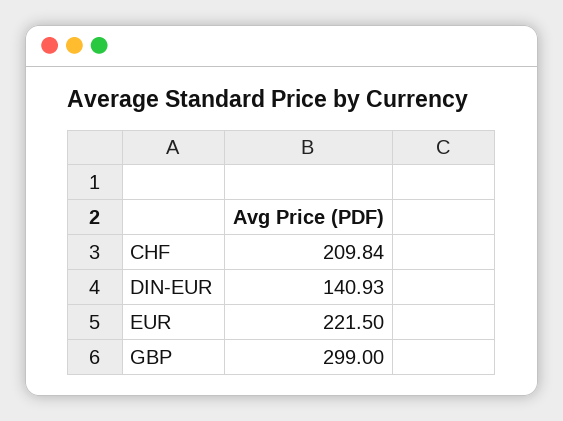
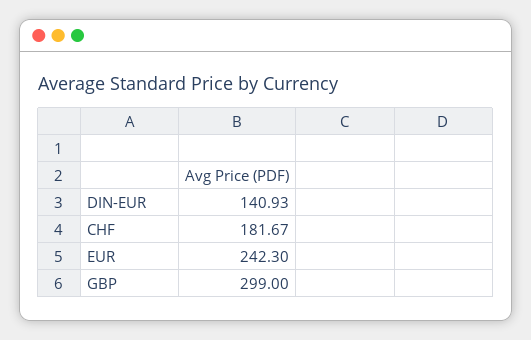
  {
-   "CHF": 209.84,
+   "CHF": 181.67,
    "DIN-EUR": 140.93,
-   "EUR": 221.5,
+   "EUR": 242.3,
    "GBP": 299
  }

